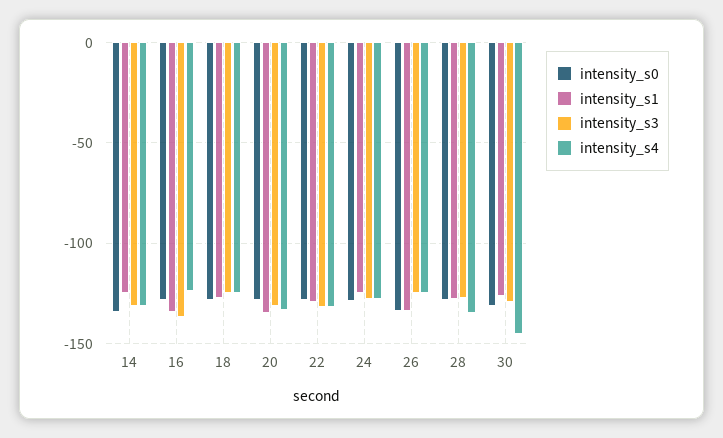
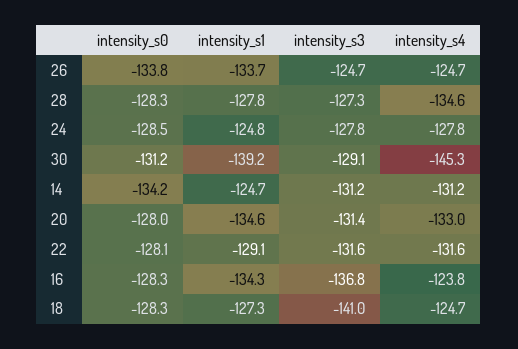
  {
    "intensity_s0": {
      "14": -134.2,
      "16": -128.3,
      "18": -128.3,
      "20": -128,
      "22": -128.1,
      "24": -128.5,
      "26": -133.8,
      "28": -128.3,
      "30": -131.2
    },
    "intensity_s1": {
      "14": -124.7,
      "16": -134.3,
      "18": -127.3,
      "20": -134.6,
      "22": -129.1,
      "24": -124.8,
      "26": -133.7,
      "28": -127.8,
-     "30": -125
+     "30": -139.2
    },
    "intensity_s3": {
      "14": -131.2,
      "16": -136.8,
-     "18": -125,
+     "18": -141,
      "20": -131.4,
      "22": -131.6,
      "24": -127.8,
      "26": -124.7,
      "28": -127.3,
      "30": -129.1
    },
    "intensity_s4": {
      "14": -131.2,
      "16": -123.8,
      "18": -124.7,
      "20": -133,
      "22": -131.6,
      "24": -127.8,
      "26": -124.7,
      "28": -134.6,
      "30": -145.3
    }
  }

